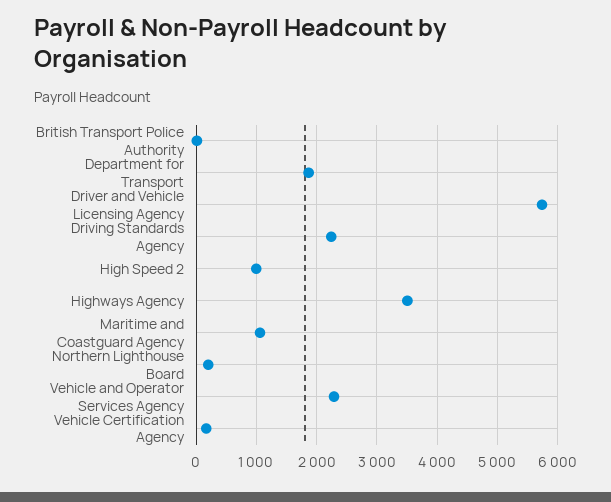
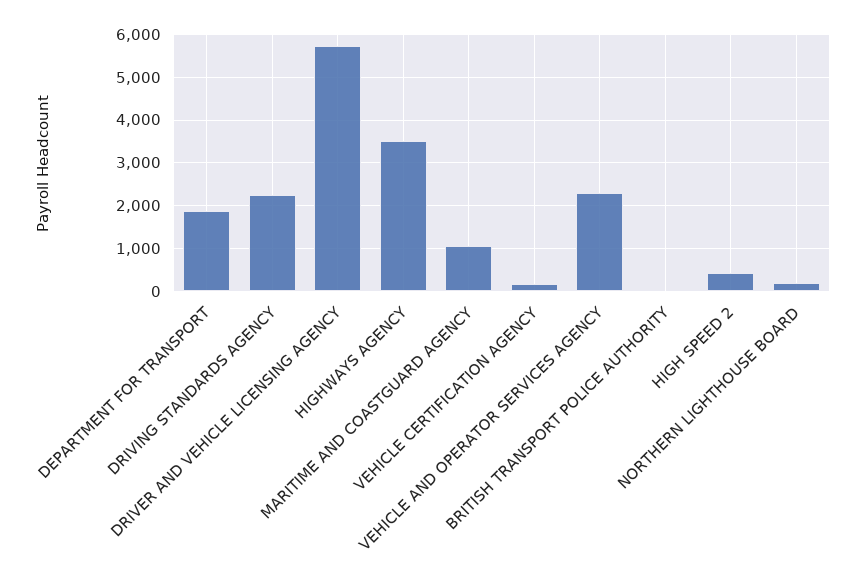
  {
    "British Transport Police Authority": 0,
    "Department for Transport": 1900,
    "Driver and Vehicle Licensing Agency": 5700,
    "Driving Standards Agency": 2200,
-   "High Speed 2": 1000,
+   "High Speed 2": 400,
    "Highways Agency": 3500,
    "Maritime and Coastguard Agency": 1100,
    "Northern Lighthouse Board": 200,
    "Vehicle and Operator Services Agency": 2300,
    "Vehicle Certification Agency": 200
  }

